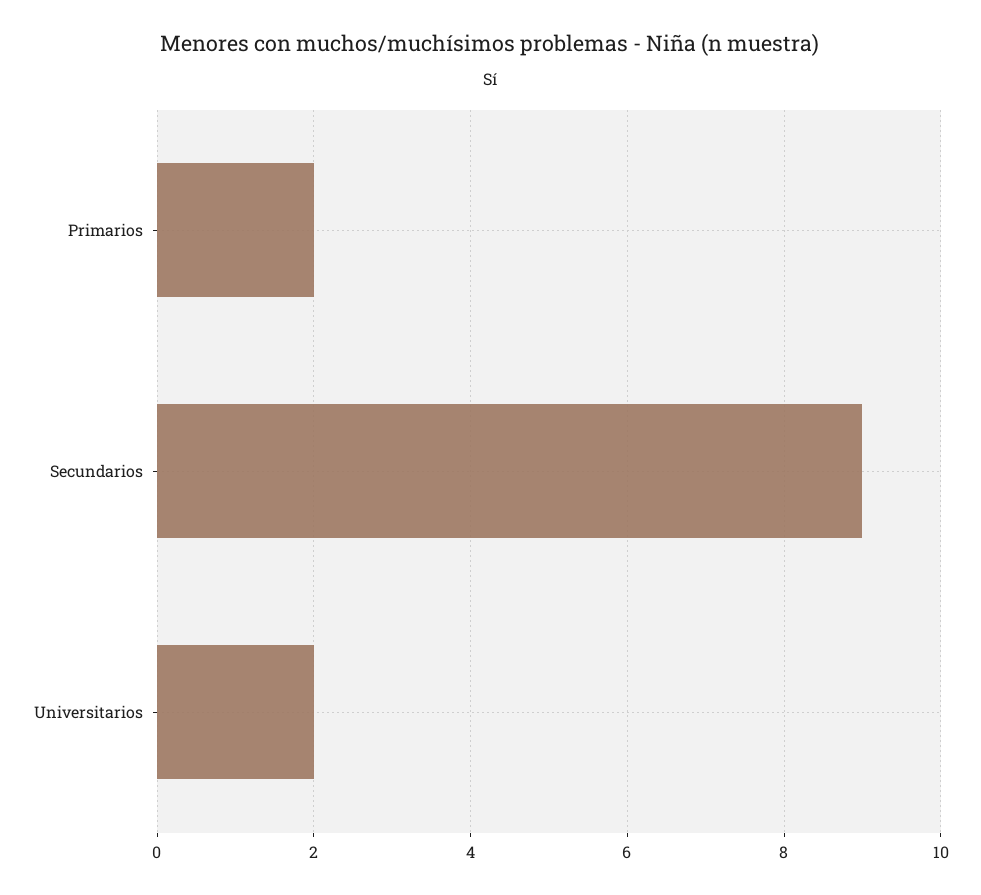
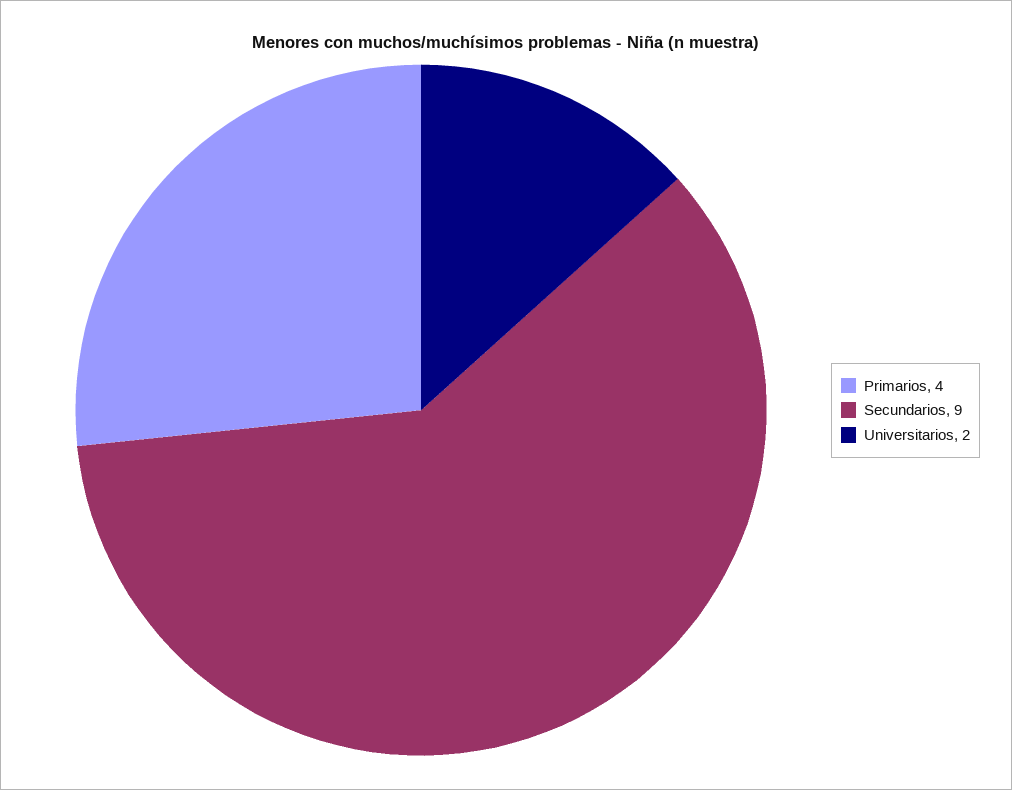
  {
-   "Primarios": 2,
+   "Primarios": 4,
    "Secundarios": 9,
    "Universitarios": 2
  }

